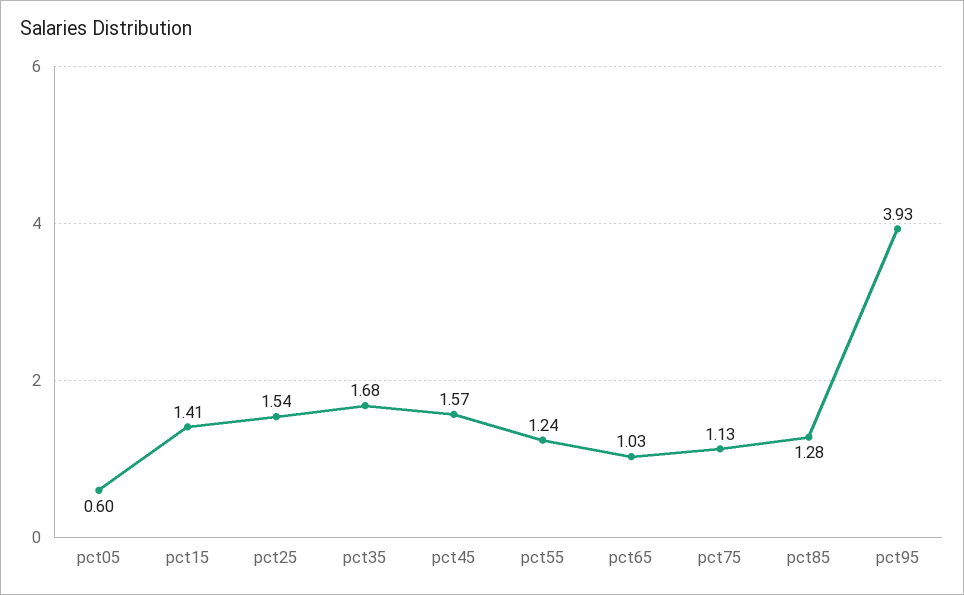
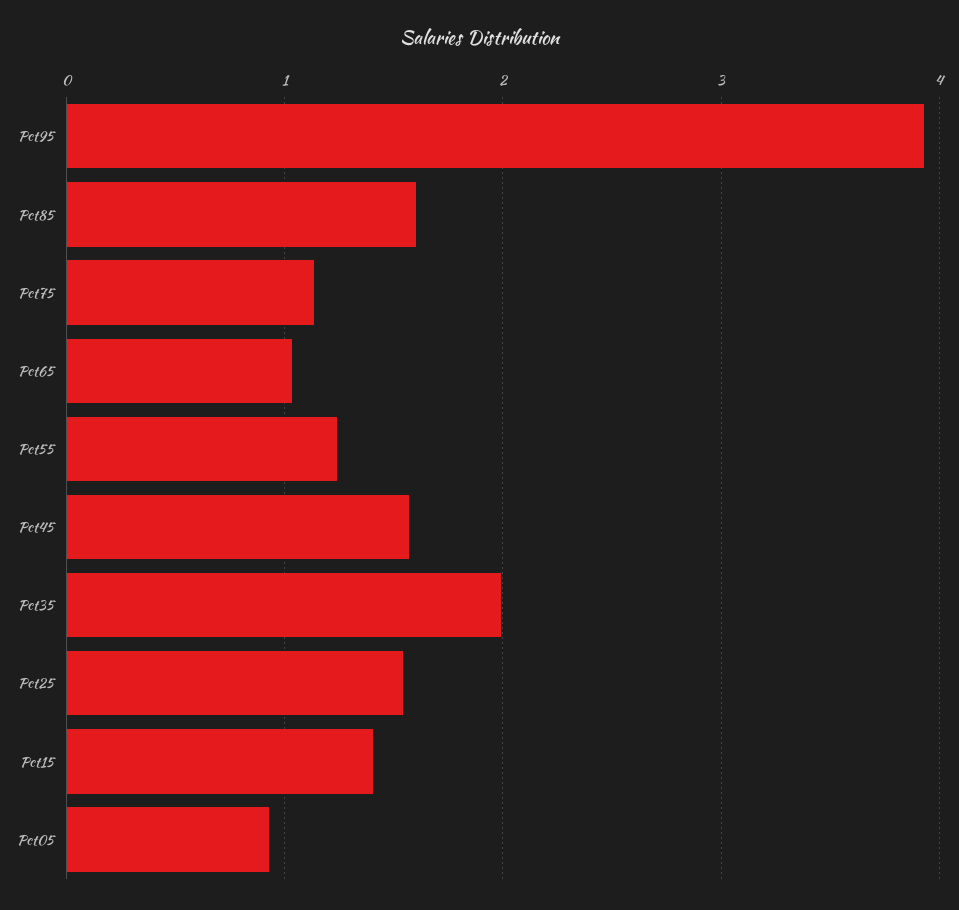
  {
-   "pct05": 0.6,
+   "pct05": 0.9,
    "pct15": 1.41,
    "pct25": 1.54,
-   "pct35": 1.68,
+   "pct35": 2,
    "pct45": 1.57,
    "pct55": 1.24,
    "pct65": 1.03,
    "pct75": 1.13,
-   "pct85": 1.28,
+   "pct85": 1.6,
    "pct95": 3.93
  }

